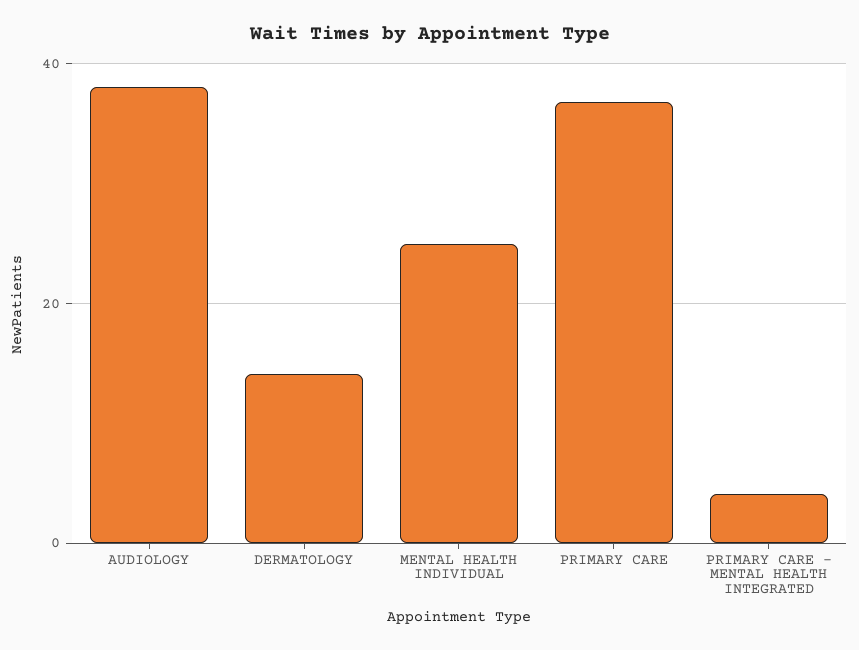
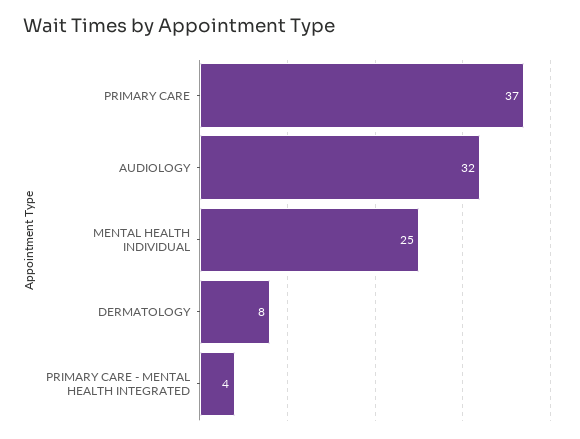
  {
-   "AUDIOLOGY": 38,
+   "AUDIOLOGY": 32,
-   "DERMATOLOGY": 14,
+   "DERMATOLOGY": 8,
    "MENTAL HEALTH INDIVIDUAL": 25,
    "PRIMARY CARE": 37,
    "PRIMARY CARE - MENTAL HEALTH INTEGRATED": 4
  }

